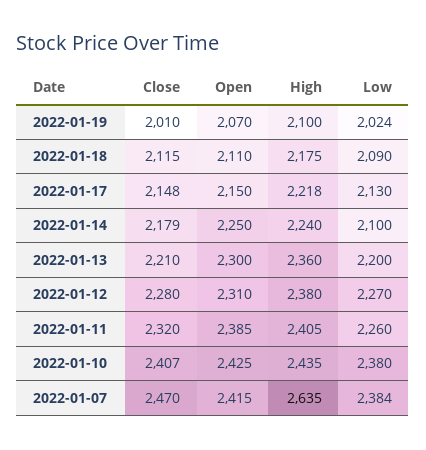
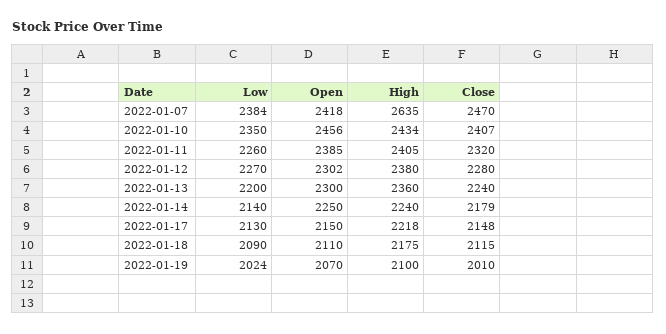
  {
    "Close": {
      "2022-01-19": 2010,
      "2022-01-18": 2115,
      "2022-01-17": 2148,
      "2022-01-14": 2179,
-     "2022-01-13": 2210,
+     "2022-01-13": 2240,
      "2022-01-12": 2280,
      "2022-01-11": 2320,
      "2022-01-10": 2407,
      "2022-01-07": 2470
    },
    "Open": {
      "2022-01-19": 2070,
      "2022-01-18": 2110,
      "2022-01-17": 2150,
      "2022-01-14": 2250,
      "2022-01-13": 2300,
-     "2022-01-12": 2310,
+     "2022-01-12": 2302,
      "2022-01-11": 2385,
-     "2022-01-10": 2425,
+     "2022-01-10": 2456,
-     "2022-01-07": 2415
+     "2022-01-07": 2418
    },
    "High": {
      "2022-01-19": 2100,
      "2022-01-18": 2175,
      "2022-01-17": 2218,
      "2022-01-14": 2240,
      "2022-01-13": 2360,
      "2022-01-12": 2380,
      "2022-01-11": 2405,
-     "2022-01-10": 2435,
+     "2022-01-10": 2434,
      "2022-01-07": 2635
    },
    "Low": {
      "2022-01-19": 2024,
      "2022-01-18": 2090,
      "2022-01-17": 2130,
-     "2022-01-14": 2100,
+     "2022-01-14": 2140,
      "2022-01-13": 2200,
      "2022-01-12": 2270,
      "2022-01-11": 2260,
-     "2022-01-10": 2380,
+     "2022-01-10": 2350,
      "2022-01-07": 2384
    }
  }

